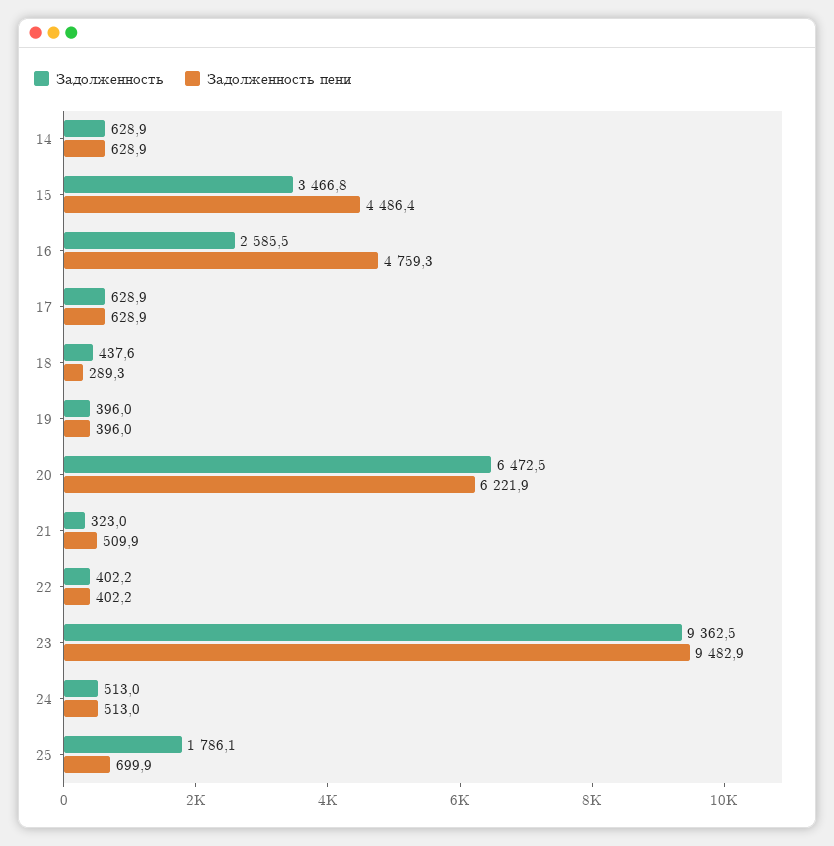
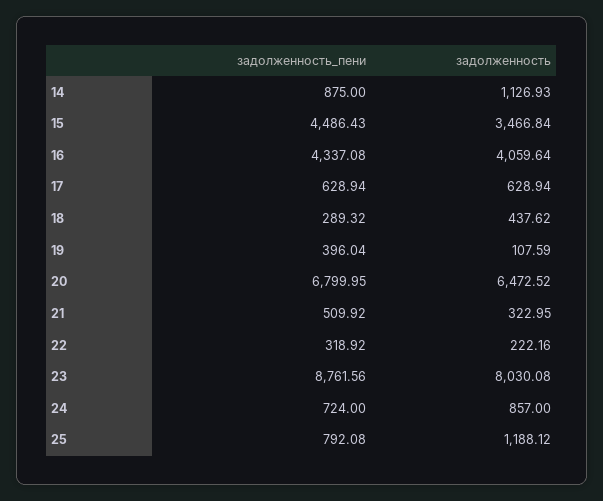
  {
    "Задолженность": {
-     "14": 628.9,
+     "14": 1126.93,
      "15": 3466.84,
-     "16": 2585.5,
+     "16": 4059.64,
      "17": 628.94,
      "18": 437.62,
-     "19": 396,
+     "19": 107.59,
      "20": 6472.52,
      "21": 322.95,
-     "22": 402.2,
+     "22": 222.16,
-     "23": 9362.5,
+     "23": 8030.08,
-     "24": 513,
+     "24": 857,
-     "25": 1786.1
+     "25": 1188.12
    },
    "Задолженность пени": {
-     "14": 628.9,
+     "14": 875,
      "15": 4486.43,
-     "16": 4759.3,
+     "16": 4337.08,
      "17": 628.94,
      "18": 289.32,
      "19": 396.04,
-     "20": 6221.9,
+     "20": 6799.95,
      "21": 509.92,
-     "22": 402.2,
+     "22": 318.92,
-     "23": 9482.9,
+     "23": 8761.56,
-     "24": 513,
+     "24": 724,
-     "25": 699.9
+     "25": 792.08
    }
  }

